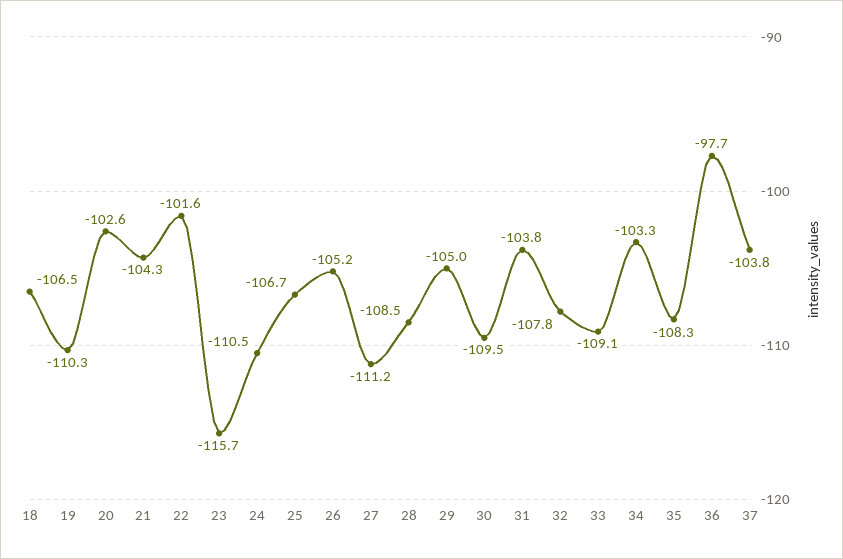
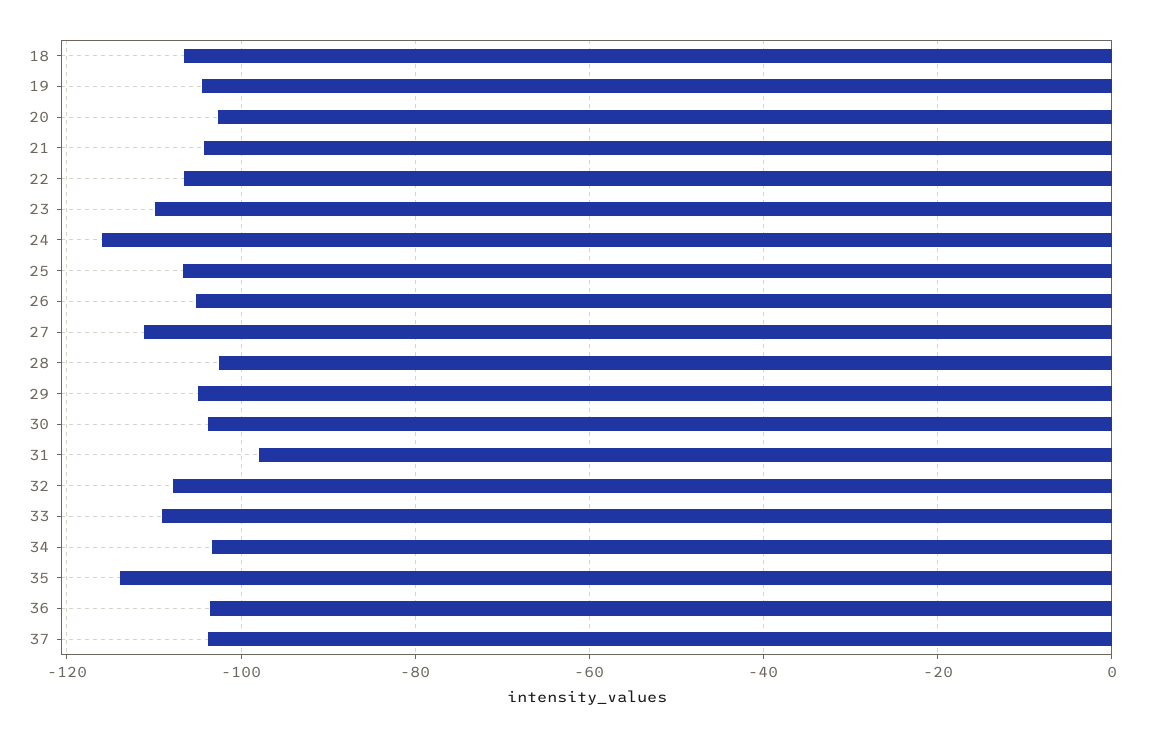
  {
    "18": -106.5,
-   "19": -110.3,
+   "19": -104,
    "20": -102.6,
    "21": -104.3,
-   "22": -101.6,
+   "22": -106,
-   "23": -115.7,
+   "23": -110,
-   "24": -110.5,
+   "24": -116,
    "25": -106.7,
    "26": -105.2,
    "27": -111.2,
-   "28": -108.5,
+   "28": -102,
    "29": -105,
-   "30": -109.5,
+   "30": -104,
-   "31": -103.8,
+   "31": -98,
    "32": -107.8,
    "33": -109.1,
    "34": -103.3,
-   "35": -108.3,
+   "35": -114,
-   "36": -97.7,
+   "36": -104,
    "37": -103.8
  }

